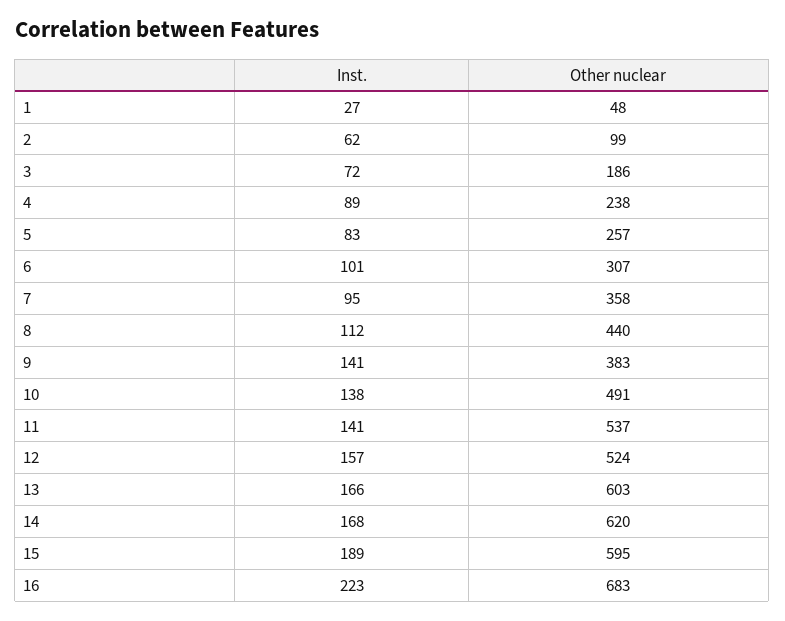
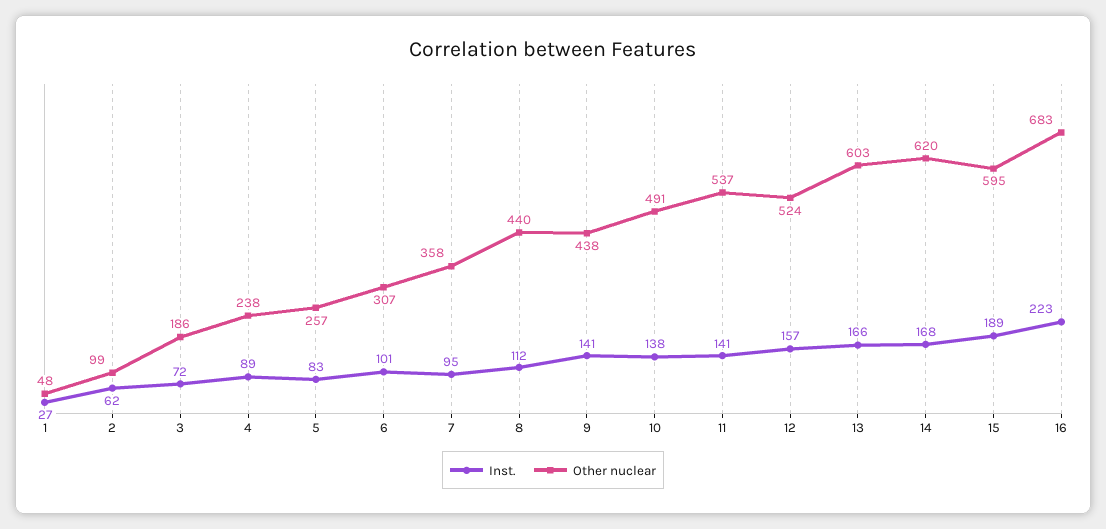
  {
    "Inst.": {
      "1": 27,
      "2": 62,
      "3": 72,
      "4": 89,
      "5": 83,
      "6": 101,
      "7": 95,
      "8": 112,
      "9": 141,
      "10": 138,
      "11": 141,
      "12": 157,
      "13": 166,
      "14": 168,
      "15": 189,
      "16": 223
    },
    "Other nuclear": {
      "1": 48,
      "2": 99,
      "3": 186,
      "4": 238,
      "5": 257,
      "6": 307,
      "7": 358,
      "8": 440,
-     "9": 383,
+     "9": 438,
      "10": 491,
      "11": 537,
      "12": 524,
      "13": 603,
      "14": 620,
      "15": 595,
      "16": 683
    }
  }

